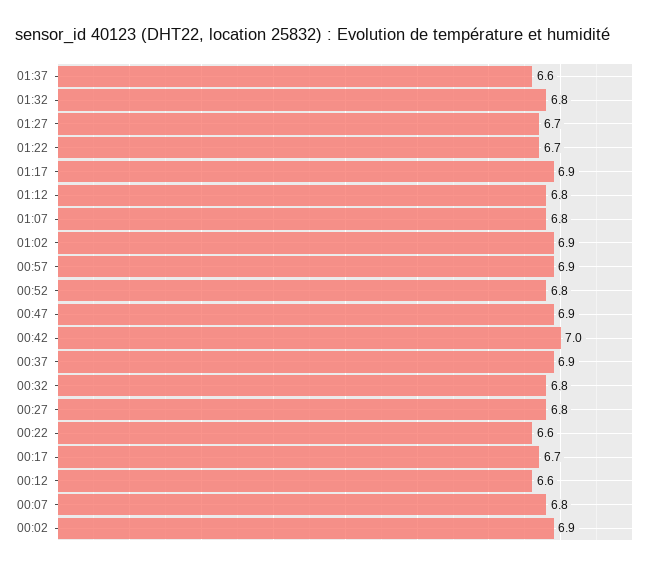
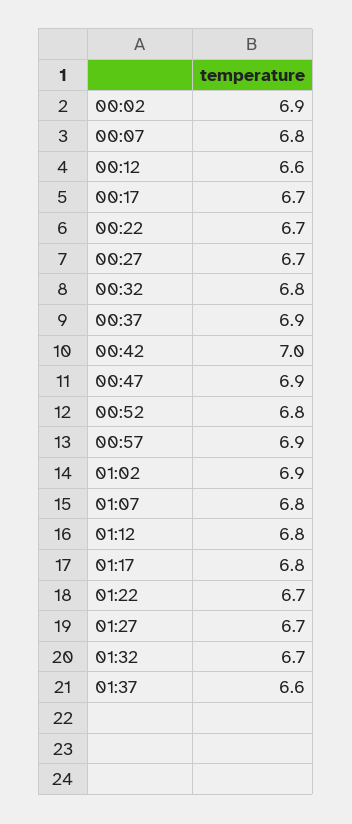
  {
    "01:37": 6.6,
-   "01:32": 6.8,
+   "01:32": 6.7,
    "01:27": 6.7,
    "01:22": 6.7,
-   "01:17": 6.9,
+   "01:17": 6.8,
    "01:12": 6.8,
    "01:07": 6.8,
    "01:02": 6.9,
    "00:57": 6.9,
    "00:52": 6.8,
    "00:47": 6.9,
    "00:42": 7,
    "00:37": 6.9,
    "00:32": 6.8,
-   "00:27": 6.8,
+   "00:27": 6.7,
-   "00:22": 6.6,
+   "00:22": 6.7,
    "00:17": 6.7,
    "00:12": 6.6,
    "00:07": 6.8,
    "00:02": 6.9
  }

